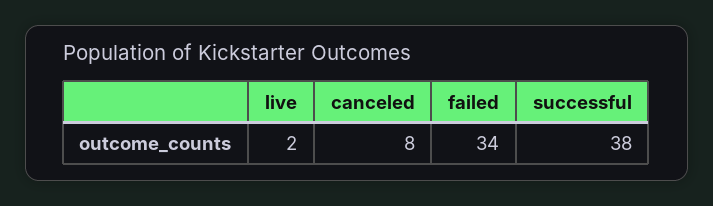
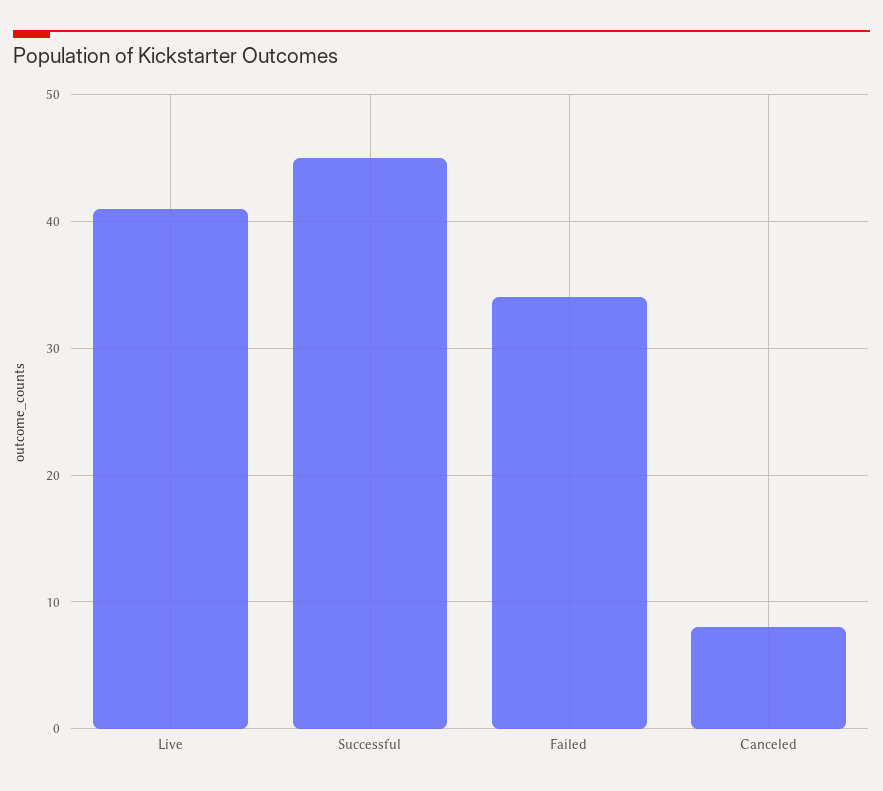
  {
-   "live": 2,
+   "live": 41,
    "canceled": 8,
    "failed": 34,
-   "successful": 38
+   "successful": 45
  }

